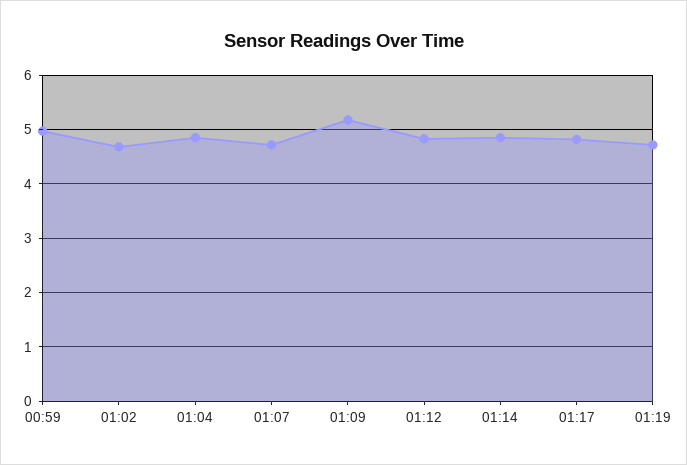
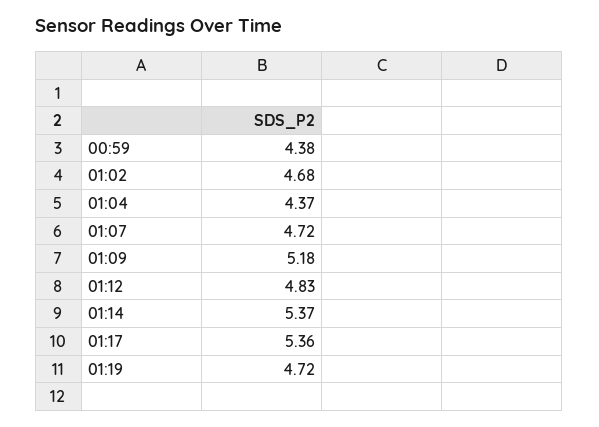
  {
-   "00:59": 5,
+   "00:59": 4.38,
    "01:02": 4.68,
-   "01:04": 4.8,
+   "01:04": 4.37,
    "01:07": 4.72,
    "01:09": 5.18,
    "01:12": 4.83,
-   "01:14": 4.8,
+   "01:14": 5.37,
-   "01:17": 4.8,
+   "01:17": 5.36,
    "01:19": 4.72
  }

